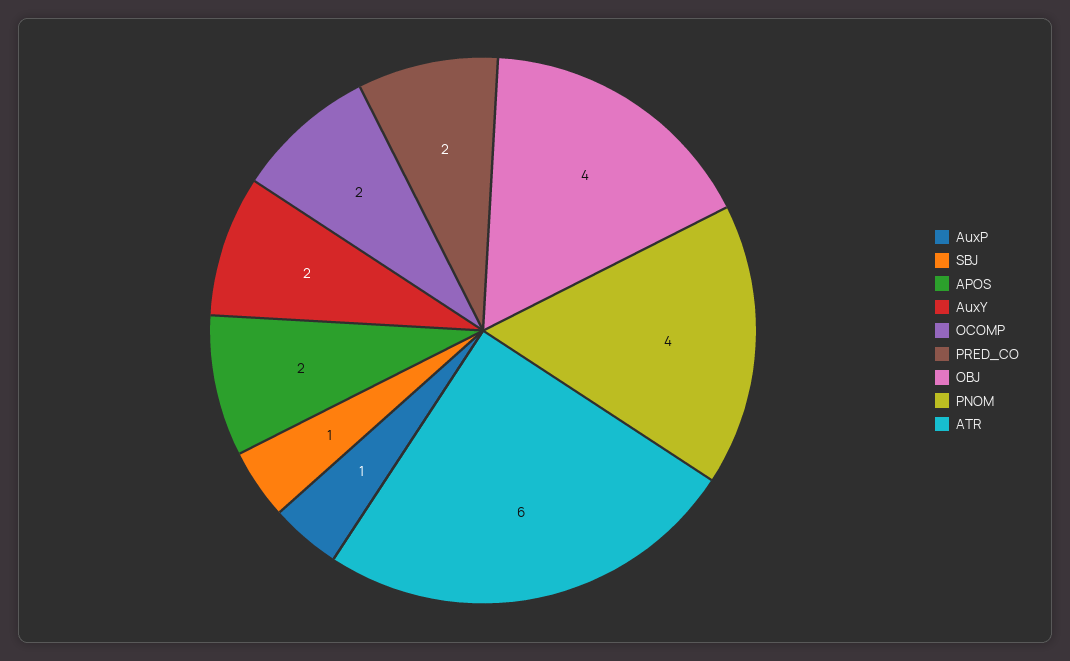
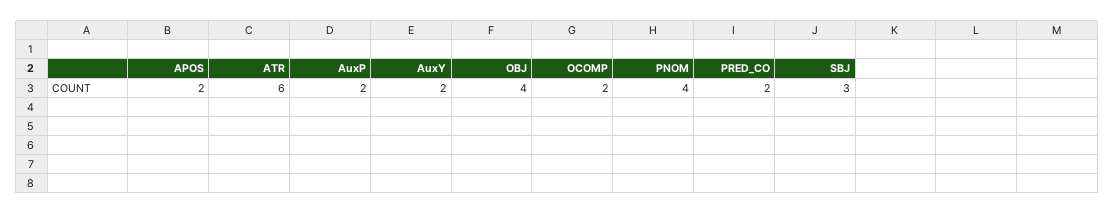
  {
-   "AuxP": 1,
+   "AuxP": 2,
-   "SBJ": 1,
+   "SBJ": 3,
    "APOS": 2,
    "AuxY": 2,
    "OCOMP": 2,
    "PRED_CO": 2,
    "OBJ": 4,
    "PNOM": 4,
    "ATR": 6
  }

